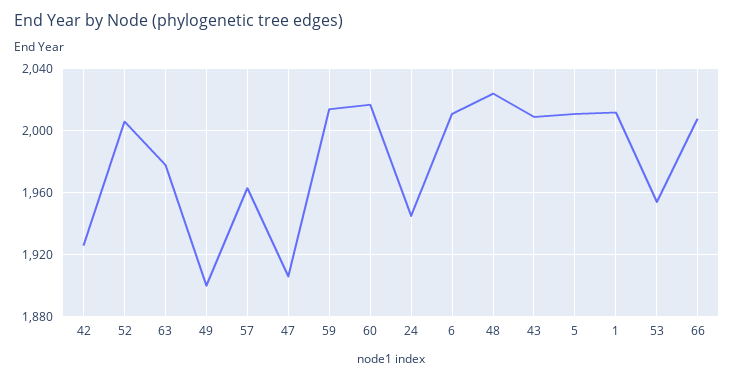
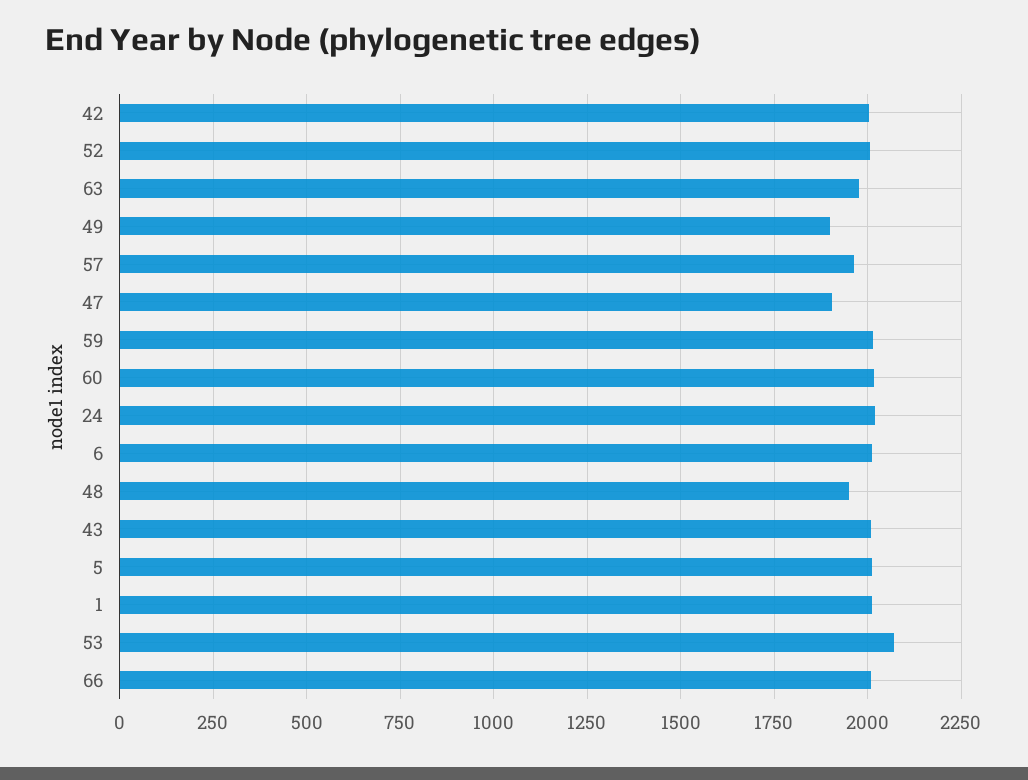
  {
-   "42": 1925,
+   "42": 2000,
    "52": 2005,
    "63": 1980,
    "49": 1900,
    "57": 1965,
    "47": 1905,
    "59": 2015,
    "60": 2015,
-   "24": 1945,
+   "24": 2025,
    "6": 2010,
-   "48": 2025,
+   "48": 1950,
    "43": 2010,
    "5": 2010,
    "1": 2010,
-   "53": 1955,
+   "53": 2075,
    "66": 2010
  }

